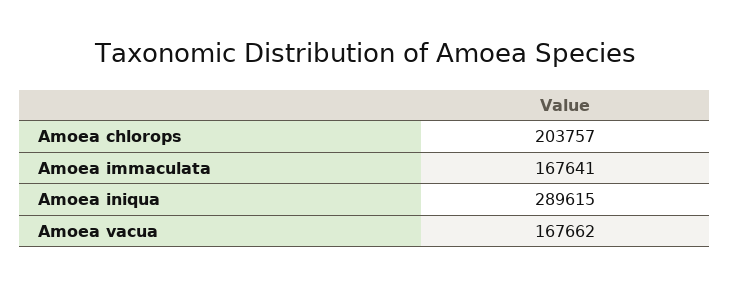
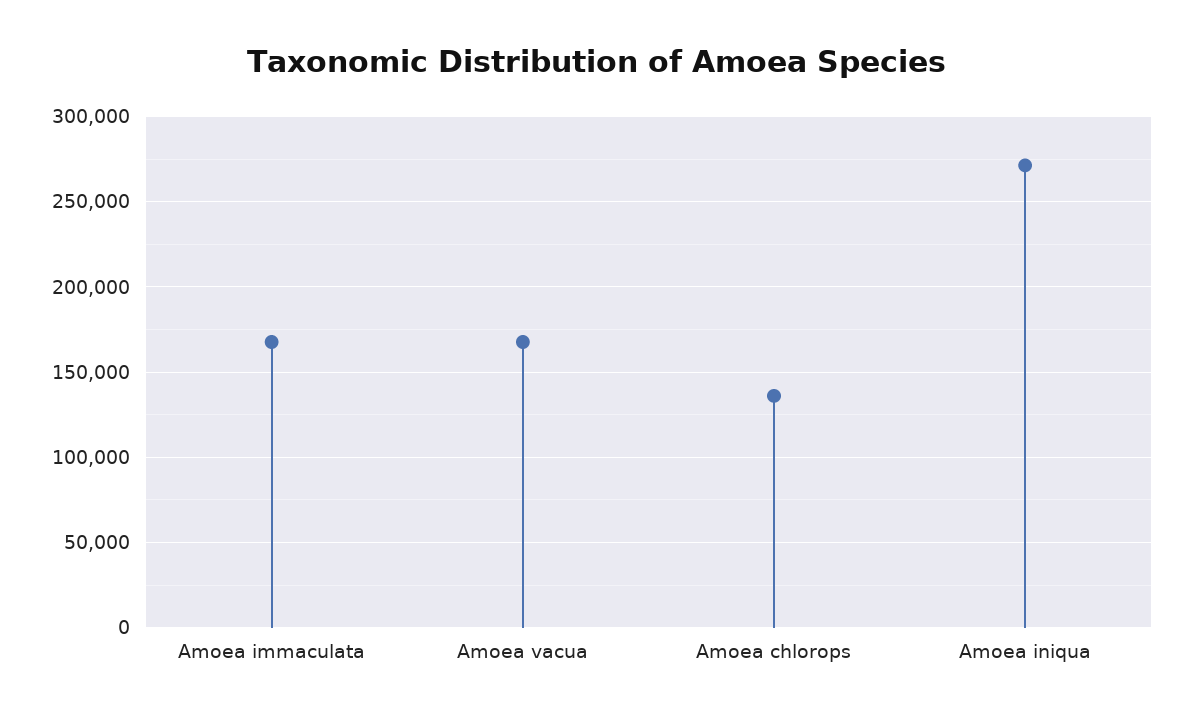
  {
-   "Amoea chlorops": 203757,
+   "Amoea chlorops": 135000,
    "Amoea immaculata": 167641,
-   "Amoea iniqua": 289615,
+   "Amoea iniqua": 270000,
    "Amoea vacua": 167662
  }

